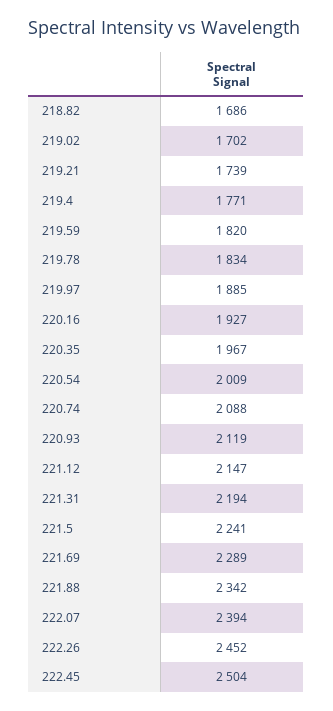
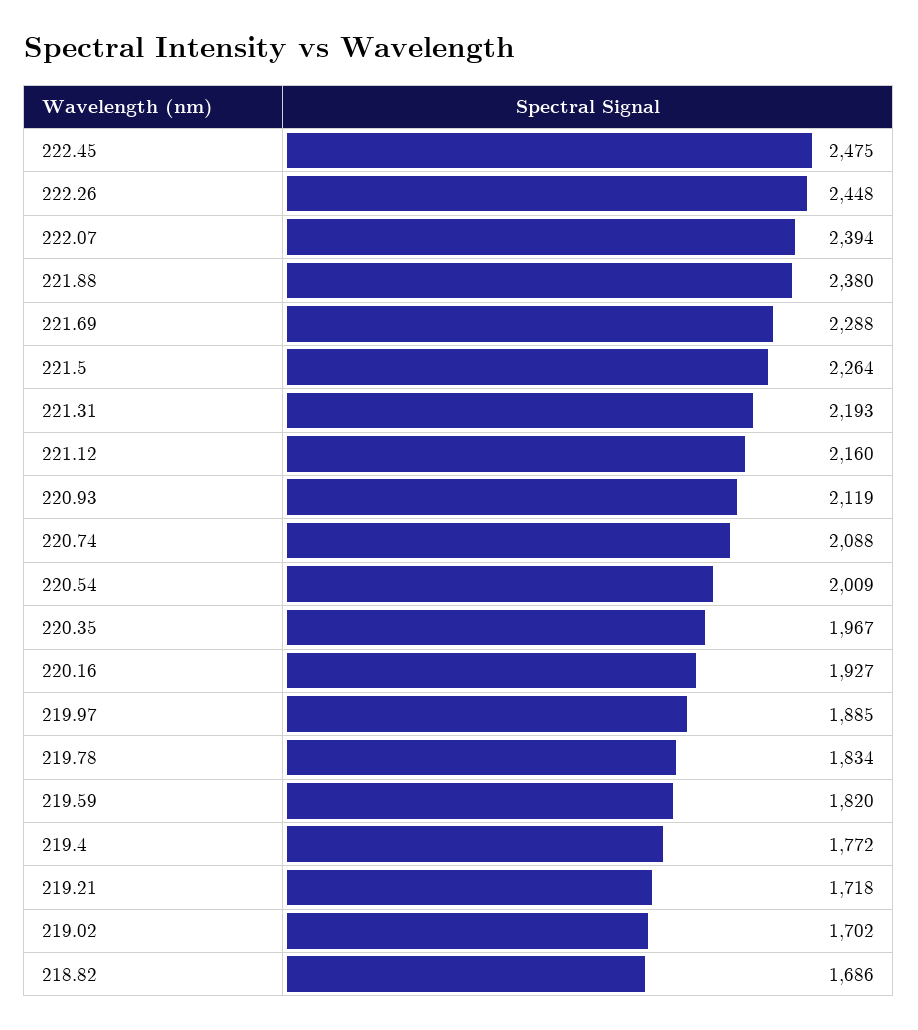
  {
    "218.82": 1686,
    "219.02": 1702,
-   "219.21": 1739,
+   "219.21": 1718,
-   "219.4": 1771,
+   "219.4": 1772,
    "219.59": 1820,
    "219.78": 1834,
    "219.97": 1885,
    "220.16": 1927,
    "220.35": 1967,
    "220.54": 2009,
    "220.74": 2088,
    "220.93": 2119,
-   "221.12": 2147,
+   "221.12": 2160,
-   "221.31": 2194,
+   "221.31": 2193,
-   "221.5": 2241,
+   "221.5": 2264,
-   "221.69": 2289,
+   "221.69": 2288,
-   "221.88": 2342,
+   "221.88": 2380,
    "222.07": 2394,
-   "222.26": 2452,
+   "222.26": 2448,
-   "222.45": 2504
+   "222.45": 2475
  }

